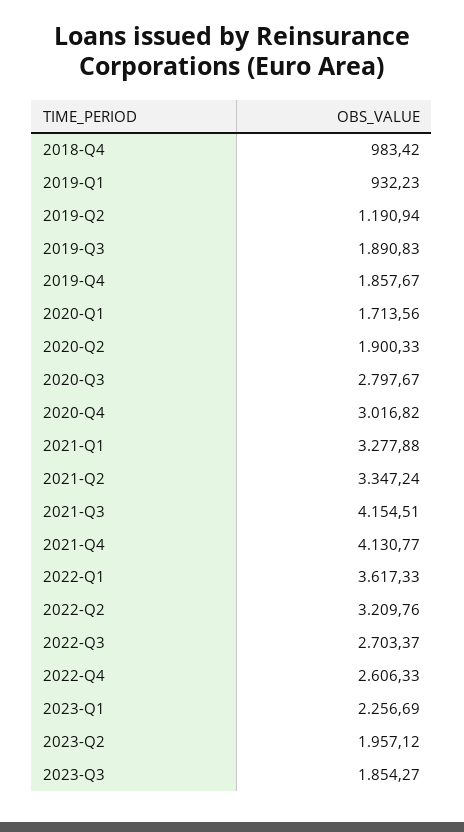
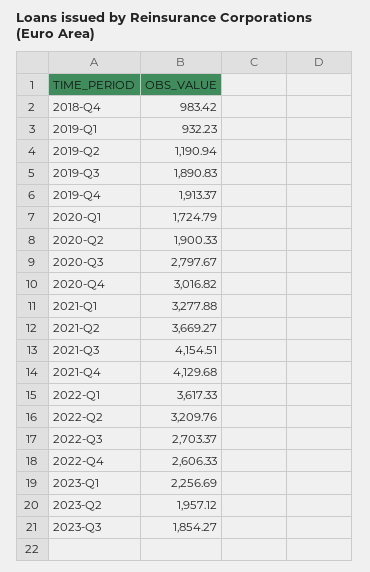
  {
    "2018-Q4": 983.42,
    "2019-Q1": 932.23,
    "2019-Q2": 1190.94,
    "2019-Q3": 1890.83,
-   "2019-Q4": 1857.67,
+   "2019-Q4": 1913.37,
-   "2020-Q1": 1713.56,
+   "2020-Q1": 1724.79,
    "2020-Q2": 1900.33,
    "2020-Q3": 2797.67,
    "2020-Q4": 3016.82,
    "2021-Q1": 3277.88,
-   "2021-Q2": 3347.24,
+   "2021-Q2": 3669.27,
    "2021-Q3": 4154.51,
-   "2021-Q4": 4130.77,
+   "2021-Q4": 4129.68,
    "2022-Q1": 3617.33,
    "2022-Q2": 3209.76,
    "2022-Q3": 2703.37,
    "2022-Q4": 2606.33,
    "2023-Q1": 2256.69,
    "2023-Q2": 1957.12,
    "2023-Q3": 1854.27
  }

